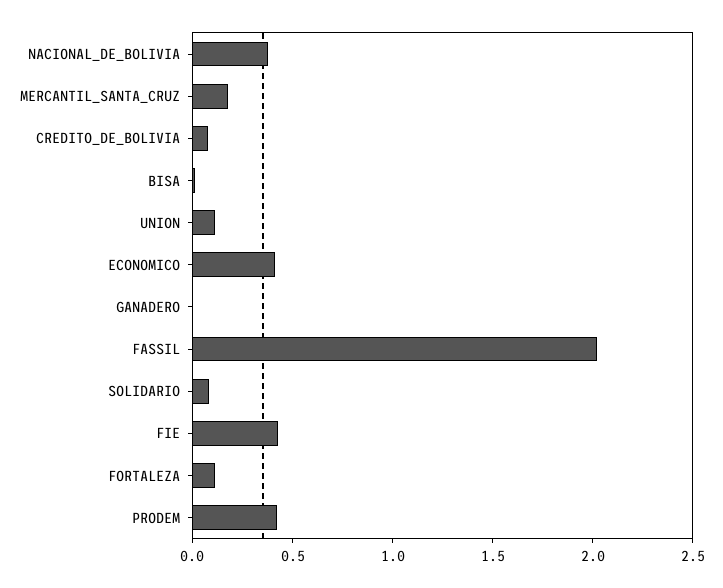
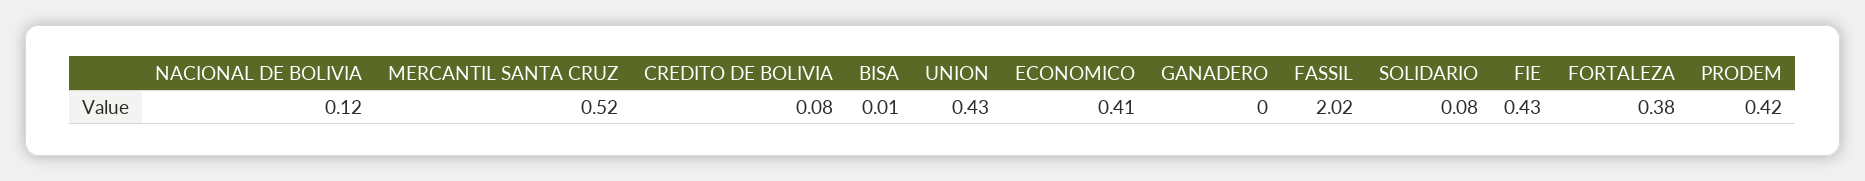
  {
-   "NACIONAL_DE_BOLIVIA": 0.4,
+   "NACIONAL_DE_BOLIVIA": 0.12,
-   "MERCANTIL_SANTA_CRUZ": 0.2,
+   "MERCANTIL_SANTA_CRUZ": 0.52,
    "CREDITO_DE_BOLIVIA": 0.08,
    "BISA": 0.01,
-   "UNION": 0.1,
+   "UNION": 0.43,
    "ECONOMICO": 0.41,
    "GANADERO": 0,
    "FASSIL": 2.02,
    "SOLIDARIO": 0.08,
    "FIE": 0.43,
-   "FORTALEZA": 0.1,
+   "FORTALEZA": 0.38,
    "PRODEM": 0.42
  }

